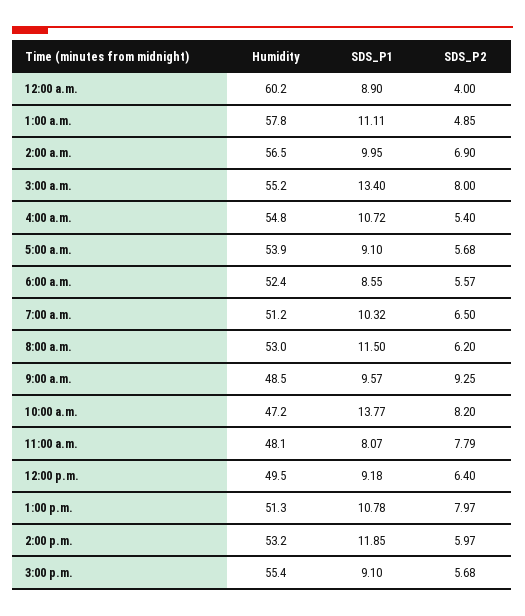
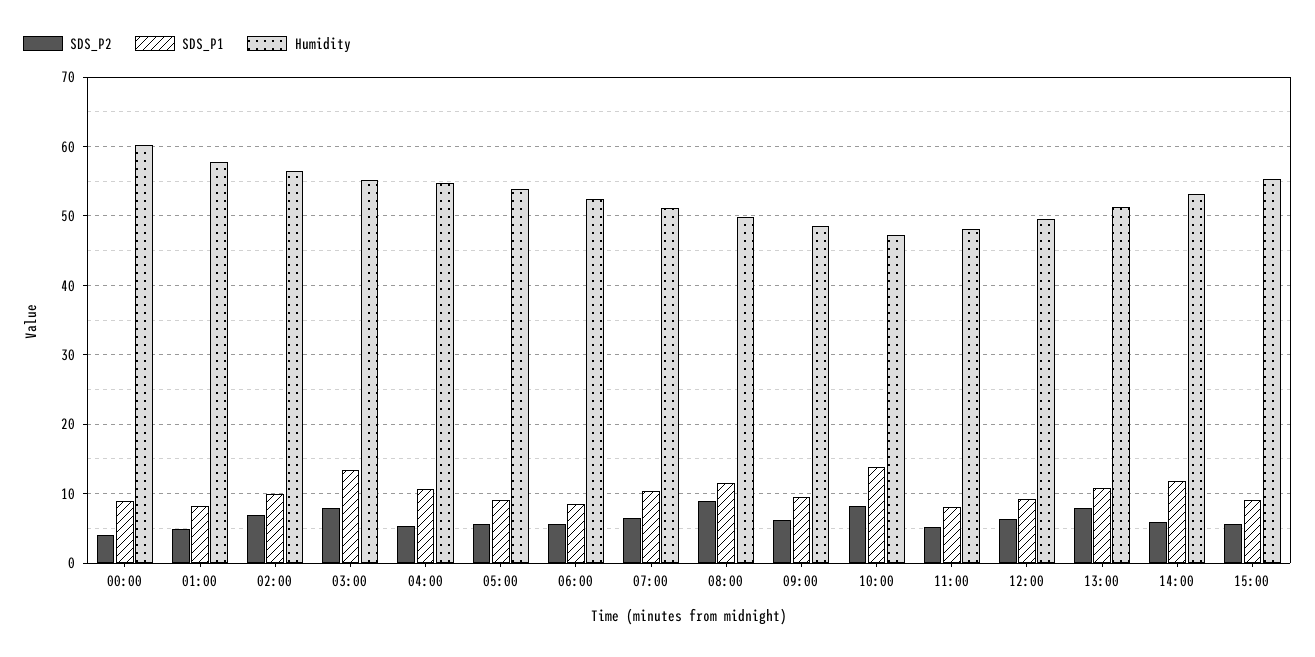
  {
    "Humidity": {
      "12:00 a.m.": 60.2,
      "1:00 a.m.": 57.8,
      "2:00 a.m.": 56.5,
      "3:00 a.m.": 55.2,
      "4:00 a.m.": 54.8,
      "5:00 a.m.": 53.9,
      "6:00 a.m.": 52.4,
      "7:00 a.m.": 51.2,
-     "8:00 a.m.": 53,
+     "8:00 a.m.": 50,
      "9:00 a.m.": 48.5,
      "10:00 a.m.": 47.2,
      "11:00 a.m.": 48.1,
      "12:00 p.m.": 49.5,
      "1:00 p.m.": 51.3,
      "2:00 p.m.": 53.2,
      "3:00 p.m.": 55.4
    },
    "SDS_P1": {
      "12:00 a.m.": 8.9,
-     "1:00 a.m.": 11.11,
+     "1:00 a.m.": 8,
      "2:00 a.m.": 9.95,
      "3:00 a.m.": 13.4,
      "4:00 a.m.": 10.72,
      "5:00 a.m.": 9.1,
      "6:00 a.m.": 8.55,
      "7:00 a.m.": 10.32,
      "8:00 a.m.": 11.5,
      "9:00 a.m.": 9.57,
      "10:00 a.m.": 13.77,
      "11:00 a.m.": 8.07,
      "12:00 p.m.": 9.18,
      "1:00 p.m.": 10.78,
      "2:00 p.m.": 11.85,
      "3:00 p.m.": 9.1
    },
    "SDS_P2": {
      "12:00 a.m.": 4,
      "1:00 a.m.": 4.85,
      "2:00 a.m.": 6.9,
      "3:00 a.m.": 8,
      "4:00 a.m.": 5.4,
      "5:00 a.m.": 5.68,
      "6:00 a.m.": 5.57,
      "7:00 a.m.": 6.5,
-     "8:00 a.m.": 6.2,
+     "8:00 a.m.": 9,
-     "9:00 a.m.": 9.25,
+     "9:00 a.m.": 6,
      "10:00 a.m.": 8.2,
-     "11:00 a.m.": 7.79,
+     "11:00 a.m.": 5,
      "12:00 p.m.": 6.4,
      "1:00 p.m.": 7.97,
      "2:00 p.m.": 5.97,
      "3:00 p.m.": 5.68
    }
  }

